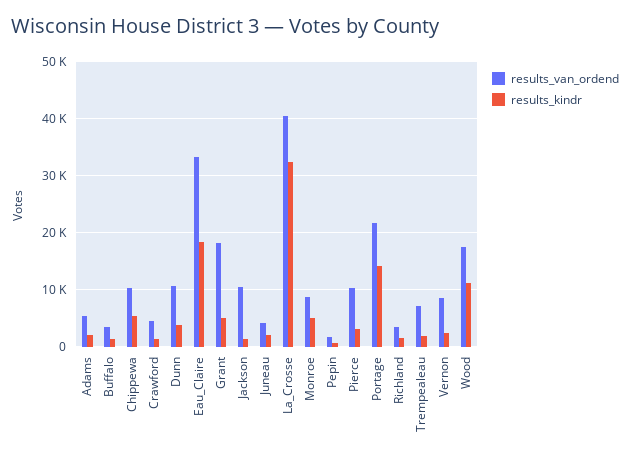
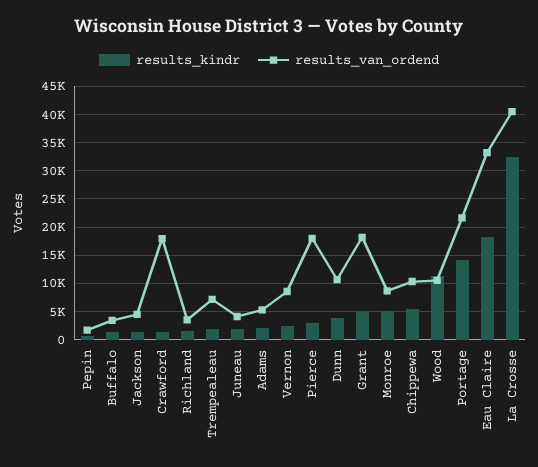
  {
    "results_van_ordend": {
      "Adams": 6000,
      "Buffalo": 4000,
      "Chippewa": 10000,
-     "Crawford": 4000,
+     "Crawford": 17500,
      "Dunn": 10000,
      "Eau_Claire": 34000,
      "Grant": 18000,
-     "Jackson": 10000,
+     "Jackson": 5000,
      "Juneau": 4000,
      "La_Crosse": 40000,
      "Monroe": 8000,
      "Pepin": 2000,
-     "Pierce": 10000,
+     "Pierce": 17500,
      "Portage": 22000,
      "Richland": 4000,
      "Trempealeau": 8000,
      "Vernon": 8000,
-     "Wood": 18000
+     "Wood": 10000
    },
    "results_kindr": {
      "Adams": 2000,
      "Buffalo": 2000,
      "Chippewa": 6000,
      "Crawford": 2000,
      "Dunn": 4000,
      "Eau_Claire": 18000,
      "Grant": 6000,
      "Jackson": 2000,
      "Juneau": 2000,
      "La_Crosse": 32000,
      "Monroe": 6000,
      "Pepin": 0,
      "Pierce": 4000,
      "Portage": 14000,
      "Richland": 2000,
      "Trempealeau": 2000,
      "Vernon": 2000,
      "Wood": 12000
    }
  }

